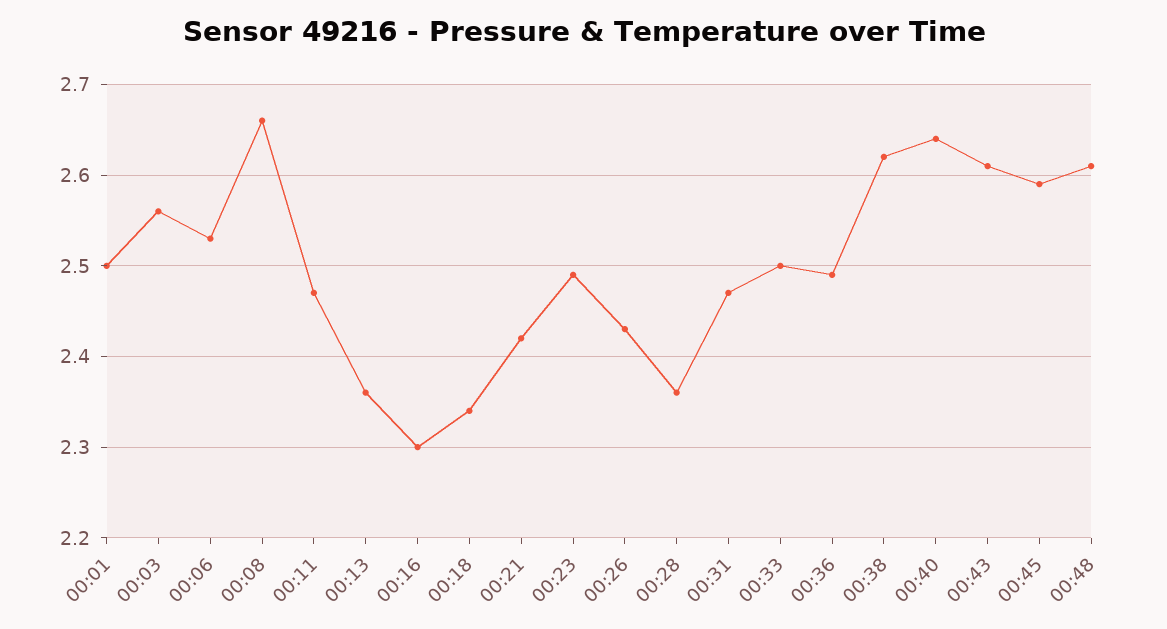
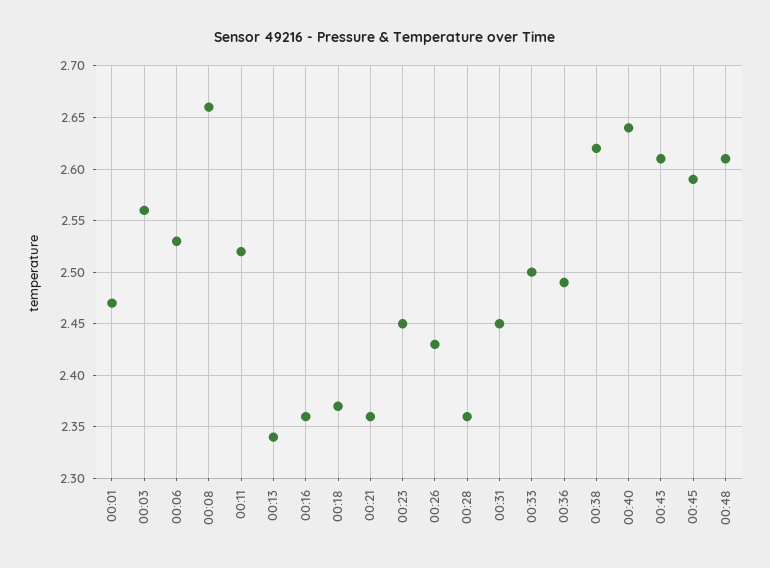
  {
-   "00:01": 2.5,
+   "00:01": 2.47,
    "00:03": 2.56,
    "00:06": 2.53,
    "00:08": 2.66,
-   "00:11": 2.47,
+   "00:11": 2.52,
-   "00:13": 2.36,
+   "00:13": 2.34,
-   "00:16": 2.3,
+   "00:16": 2.36,
-   "00:18": 2.34,
+   "00:18": 2.37,
-   "00:21": 2.42,
+   "00:21": 2.36,
-   "00:23": 2.49,
+   "00:23": 2.45,
    "00:26": 2.43,
    "00:28": 2.36,
-   "00:31": 2.47,
+   "00:31": 2.45,
    "00:33": 2.5,
    "00:36": 2.49,
    "00:38": 2.62,
    "00:40": 2.64,
    "00:43": 2.61,
    "00:45": 2.59,
    "00:48": 2.61
  }

